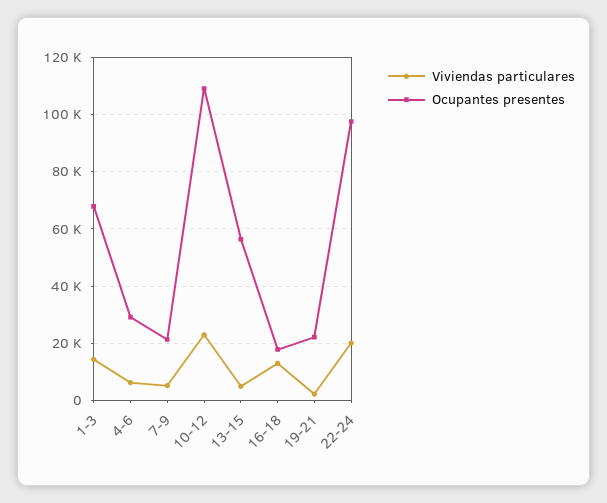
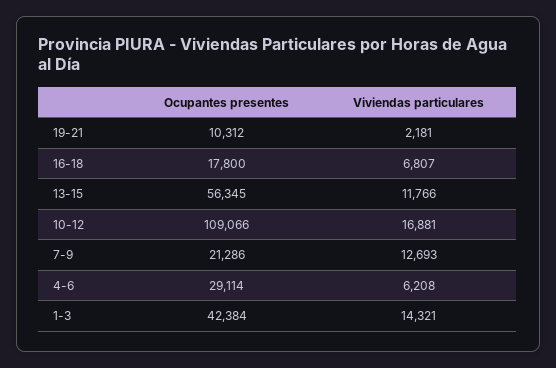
  {
    "Viviendas particulares": {
      "1-3": 14321,
      "4-6": 6208,
-     "7-9": 5000,
+     "7-9": 12693,
-     "10-12": 22500,
+     "10-12": 16881,
-     "13-15": 5000,
+     "13-15": 11766,
-     "16-18": 12500,
+     "16-18": 6807,
-     "19-21": 2181,
+     "19-21": 2181
-     "22-24": 20000
    },
    "Ocupantes presentes": {
-     "1-3": 67500,
+     "1-3": 42384,
      "4-6": 29114,
      "7-9": 21286,
      "10-12": 109066,
      "13-15": 56345,
      "16-18": 17800,
-     "19-21": 22500,
+     "19-21": 10312
-     "22-24": 97500
    }
  }

